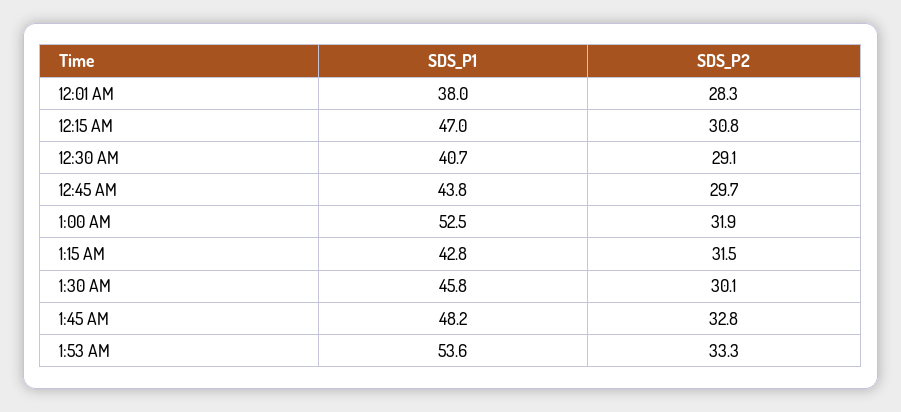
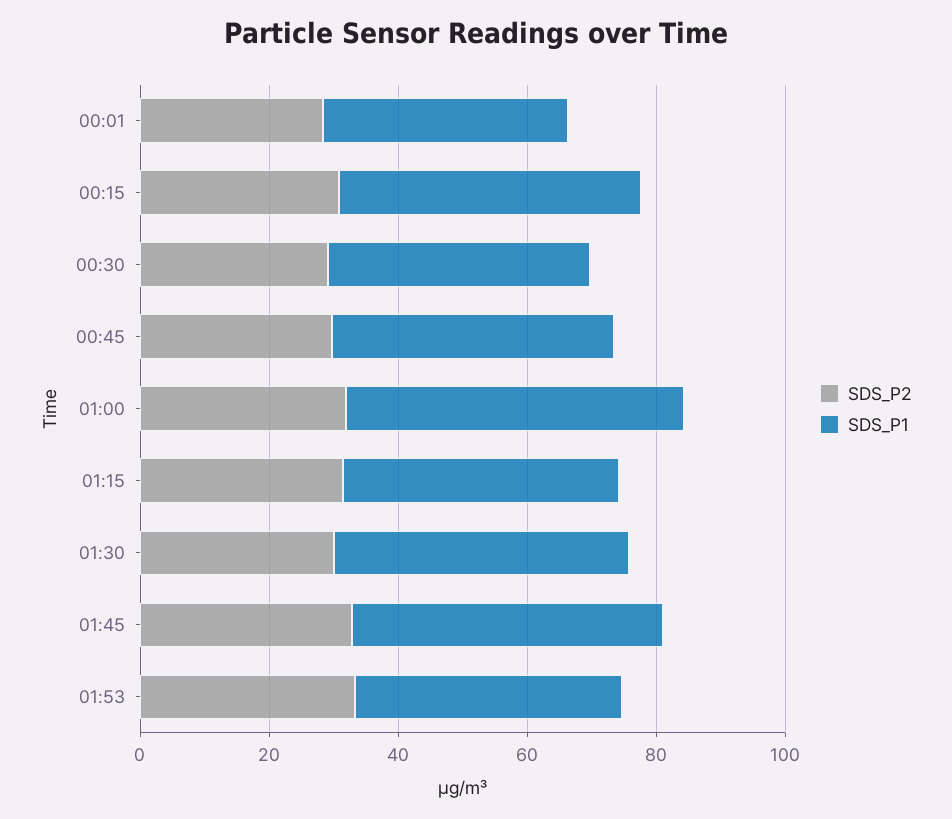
  {
    "SDS_P1": {
      "12:01 AM": 38,
      "12:15 AM": 47,
      "12:30 AM": 40.7,
      "12:45 AM": 43.8,
      "1:00 AM": 52.5,
      "1:15 AM": 42.8,
      "1:30 AM": 45.8,
      "1:45 AM": 48.2,
-     "1:53 AM": 53.6
+     "1:53 AM": 40
    },
    "SDS_P2": {
      "12:01 AM": 28.3,
      "12:15 AM": 30.8,
      "12:30 AM": 29.1,
      "12:45 AM": 29.7,
      "1:00 AM": 31.9,
      "1:15 AM": 31.5,
      "1:30 AM": 30.1,
      "1:45 AM": 32.8,
      "1:53 AM": 33.3
    }
  }

